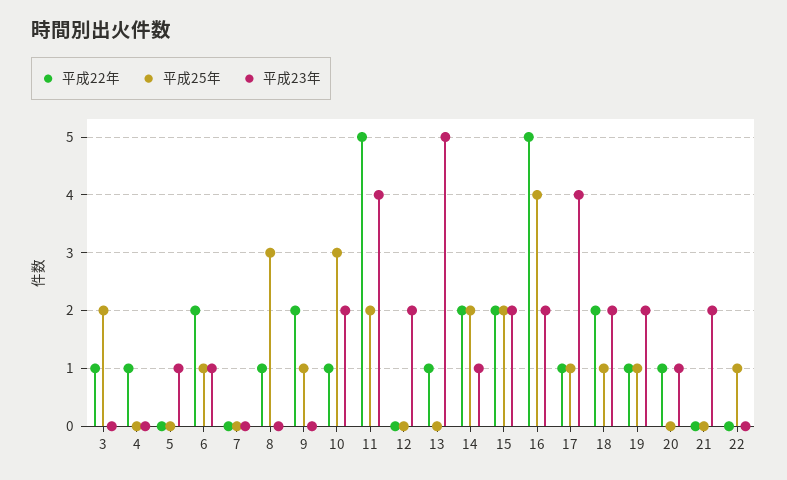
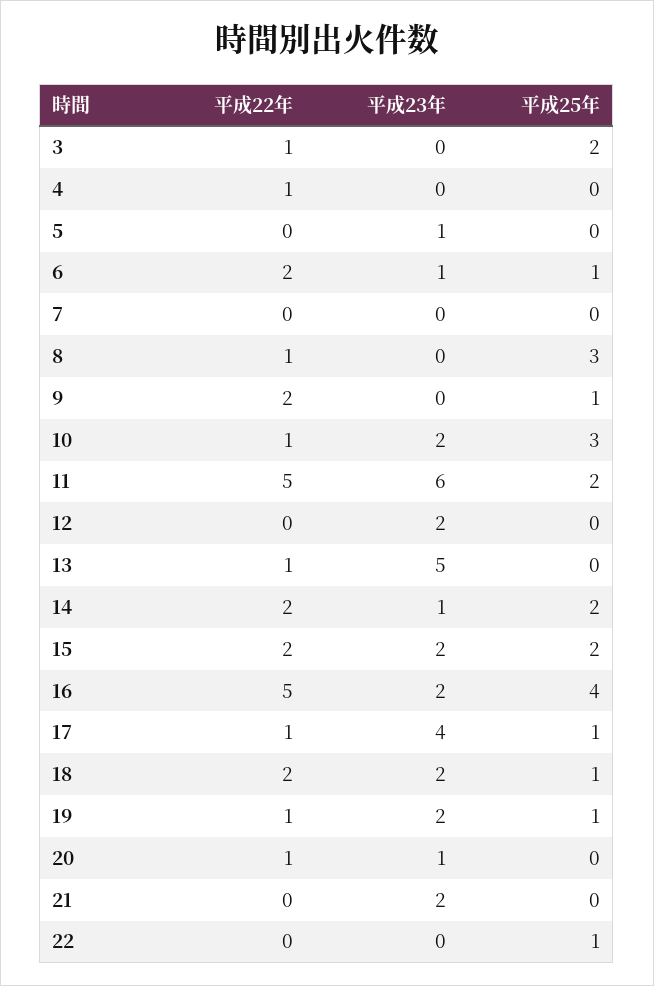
  {
    "平成22年": {
      "3": 1,
      "4": 1,
      "5": 0,
      "6": 2,
      "7": 0,
      "8": 1,
      "9": 2,
      "10": 1,
      "11": 5,
      "12": 0,
      "13": 1,
      "14": 2,
      "15": 2,
      "16": 5,
      "17": 1,
      "18": 2,
      "19": 1,
      "20": 1,
      "21": 0,
      "22": 0
    },
    "平成25年": {
      "3": 2,
      "4": 0,
      "5": 0,
      "6": 1,
      "7": 0,
      "8": 3,
      "9": 1,
      "10": 3,
      "11": 2,
      "12": 0,
      "13": 0,
      "14": 2,
      "15": 2,
      "16": 4,
      "17": 1,
      "18": 1,
      "19": 1,
      "20": 0,
      "21": 0,
      "22": 1
    },
    "平成23年": {
      "3": 0,
      "4": 0,
      "5": 1,
      "6": 1,
      "7": 0,
      "8": 0,
      "9": 0,
      "10": 2,
-     "11": 4,
+     "11": 6,
      "12": 2,
      "13": 5,
      "14": 1,
      "15": 2,
      "16": 2,
      "17": 4,
      "18": 2,
      "19": 2,
      "20": 1,
      "21": 2,
      "22": 0
    }
  }

